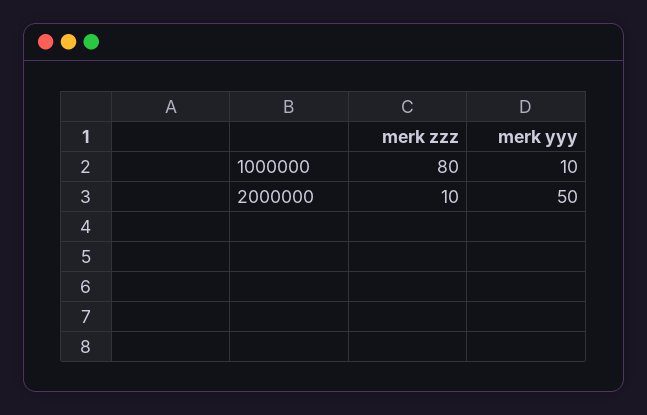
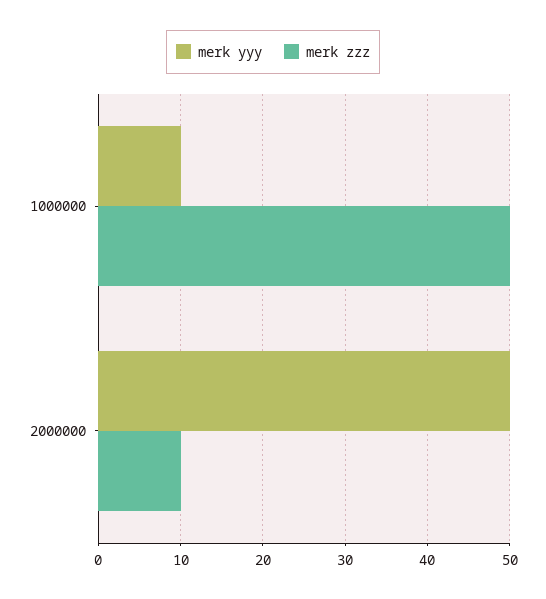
  {
    "merk zzz": {
-     "1000000": 80,
+     "1000000": 50,
      "2000000": 10
    },
    "merk yyy": {
      "1000000": 10,
      "2000000": 50
    }
  }

